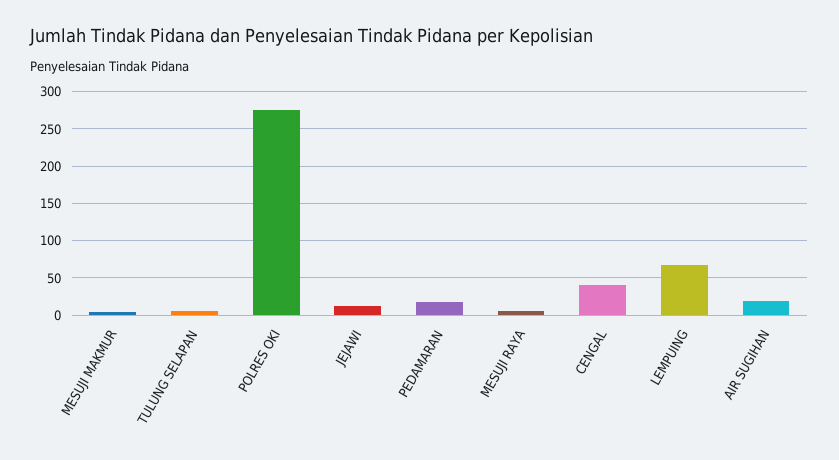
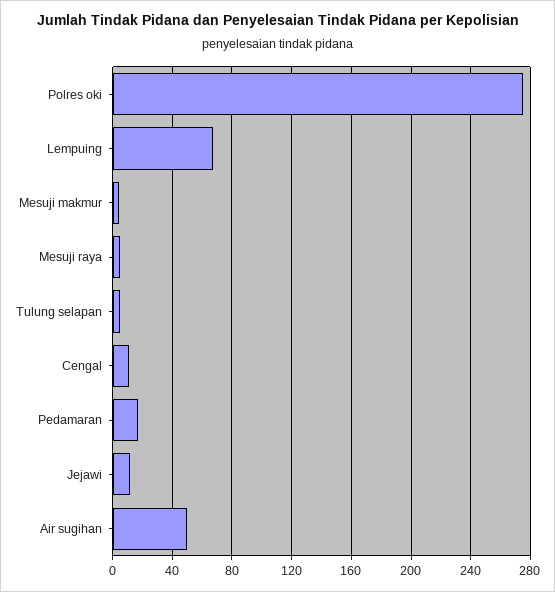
  {
    "MESUJI MAKMUR": 5,
    "TULUNG SELAPAN": 5,
    "POLRES OKI": 275,
    "JEJAWI": 10,
    "PEDAMARAN": 15,
    "MESUJI RAYA": 5,
-   "CENGAL": 40,
+   "CENGAL": 10,
    "LEMPUING": 65,
-   "AIR SUGIHAN": 20
+   "AIR SUGIHAN": 50
  }

